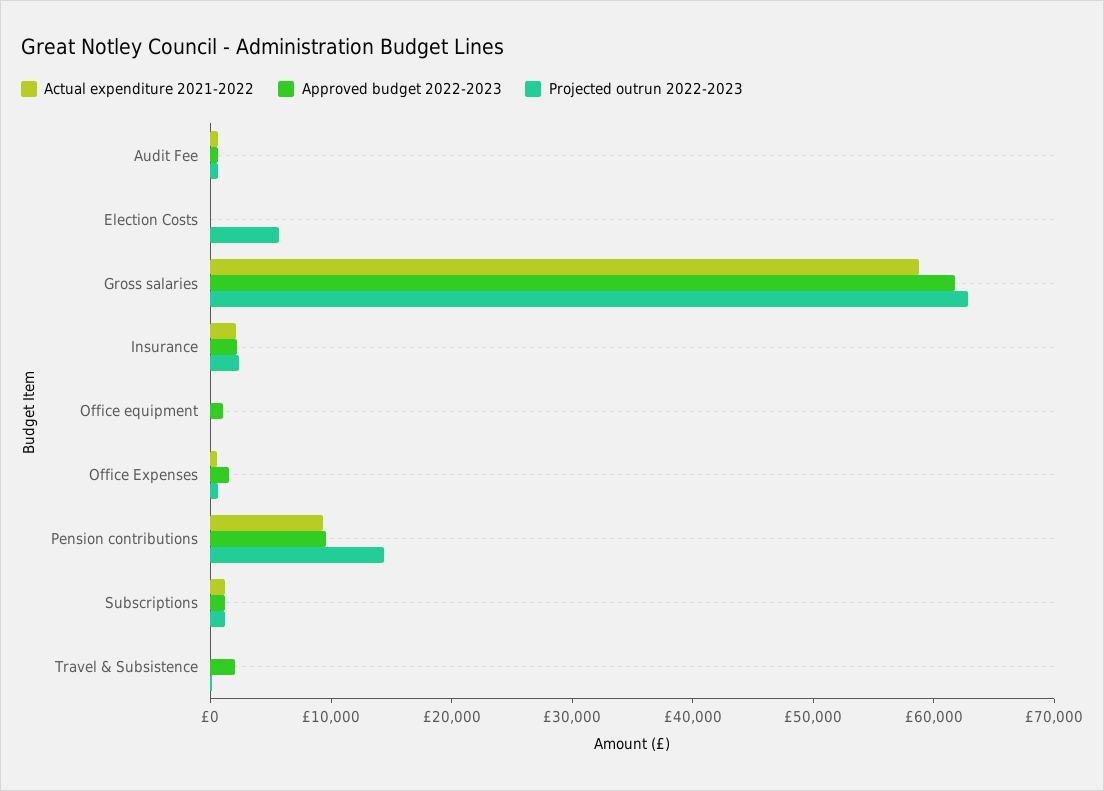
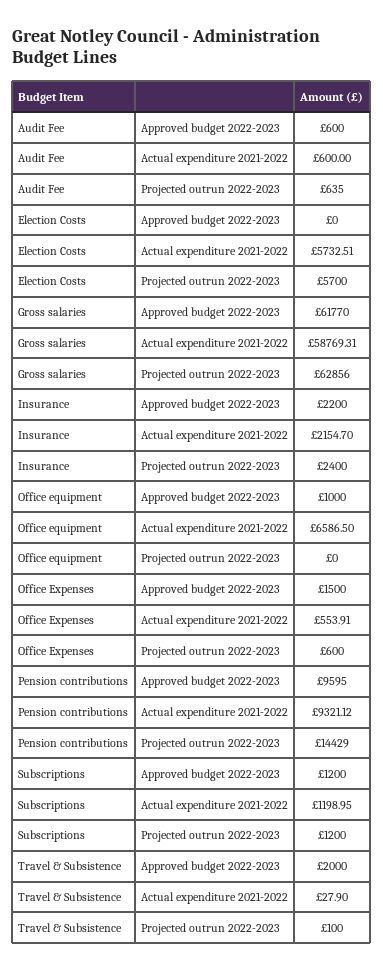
  {
    "Actual expenditure 2021-2022": {
      "Audit Fee": 600,
-     "Election Costs": 0,
+     "Election Costs": 5732.51,
      "Gross salaries": 58769.31,
      "Insurance": 2154.7,
-     "Office equipment": 0,
+     "Office equipment": 6586.5,
      "Office Expenses": 553.91,
      "Pension contributions": 9321.12,
      "Subscriptions": 1198.95,
      "Travel & Subsistence": 27.9
    },
    "Approved budget 2022-2023": {
      "Audit Fee": 600,
      "Election Costs": 0,
      "Gross salaries": 61770,
      "Insurance": 2200,
      "Office equipment": 1000,
      "Office Expenses": 1500,
      "Pension contributions": 9595,
      "Subscriptions": 1200,
      "Travel & Subsistence": 2000
    },
    "Projected outrun 2022-2023": {
      "Audit Fee": 635,
      "Election Costs": 5700,
      "Gross salaries": 62856,
      "Insurance": 2400,
      "Office equipment": 0,
      "Office Expenses": 600,
      "Pension contributions": 14429,
      "Subscriptions": 1200,
      "Travel & Subsistence": 100
    }
  }

